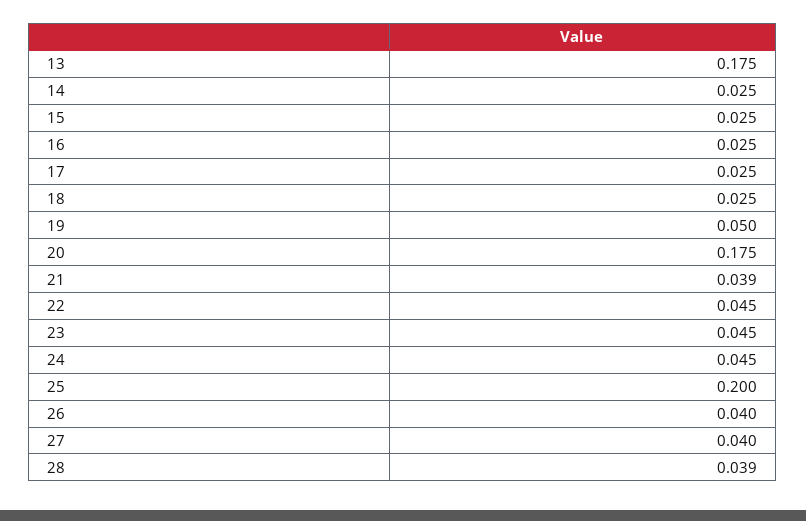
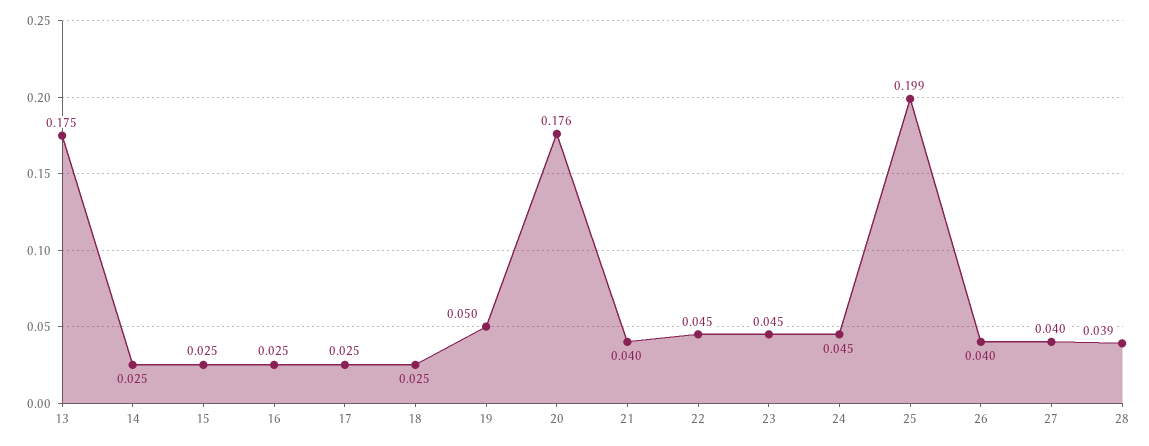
  {
    "13": 0.175,
    "14": 0.025,
    "15": 0.025,
    "16": 0.025,
    "17": 0.025,
    "18": 0.025,
    "19": 0.05,
-   "20": 0.175,
+   "20": 0.176,
-   "21": 0.039,
+   "21": 0.04,
    "22": 0.045,
    "23": 0.045,
    "24": 0.045,
-   "25": 0.2,
+   "25": 0.199,
    "26": 0.04,
    "27": 0.04,
    "28": 0.039
  }

